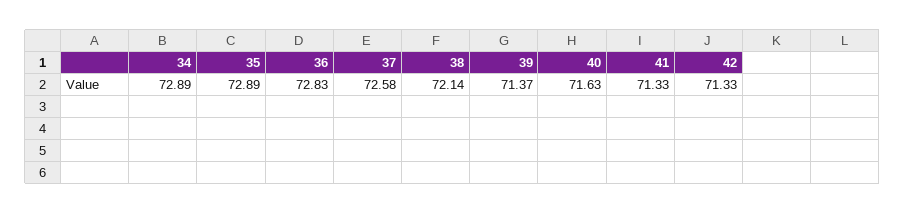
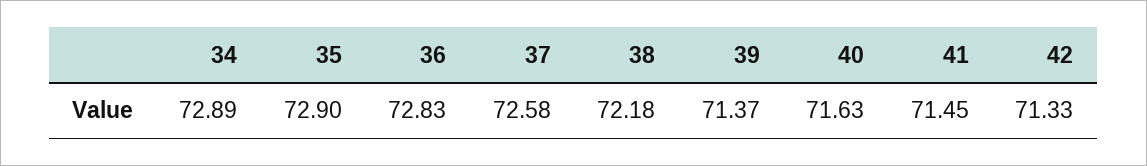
  {
    "34": 72.89,
-   "35": 72.89,
+   "35": 72.9,
    "36": 72.83,
    "37": 72.58,
-   "38": 72.14,
+   "38": 72.18,
    "39": 71.37,
    "40": 71.63,
-   "41": 71.33,
+   "41": 71.45,
    "42": 71.33
  }

